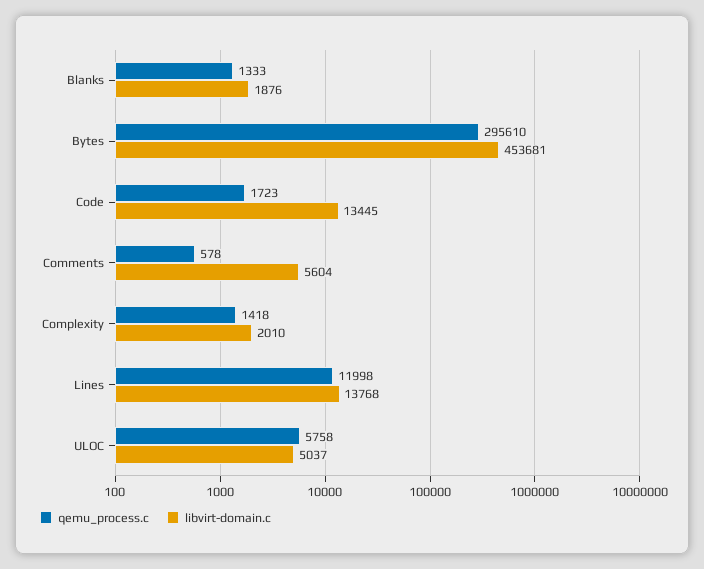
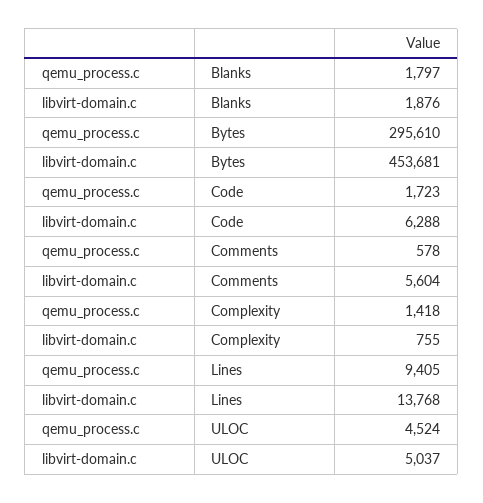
  {
    "qemu_process.c": {
-     "Blanks": 1333,
+     "Blanks": 1797,
      "Bytes": 295610,
      "Code": 1723,
      "Comments": 578,
      "Complexity": 1418,
-     "Lines": 11998,
+     "Lines": 9405,
-     "ULOC": 5758
+     "ULOC": 4524
    },
    "libvirt-domain.c": {
      "Blanks": 1876,
      "Bytes": 453681,
-     "Code": 13445,
+     "Code": 6288,
      "Comments": 5604,
-     "Complexity": 2010,
+     "Complexity": 755,
      "Lines": 13768,
      "ULOC": 5037
    }
  }

